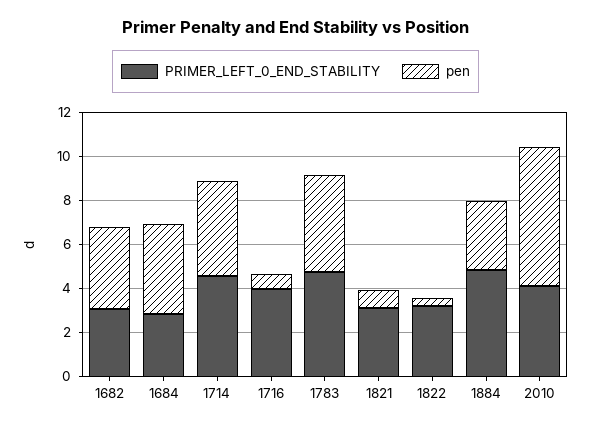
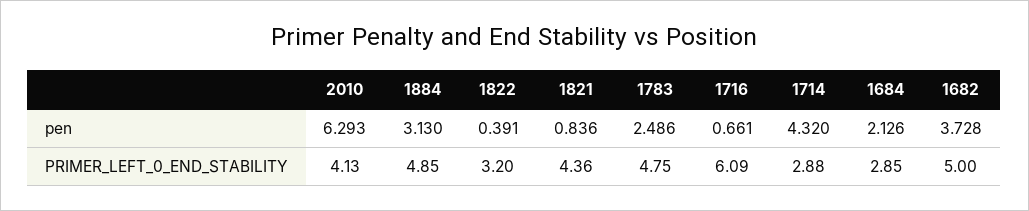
  {
    "PRIMER_LEFT_0_END_STABILITY": {
-     "1682": 3,
+     "1682": 5,
      "1684": 2.85,
-     "1714": 4.5,
+     "1714": 2.88,
-     "1716": 4,
+     "1716": 6.09,
      "1783": 4.75,
-     "1821": 3,
+     "1821": 4.36,
      "1822": 3.2,
      "1884": 4.85,
      "2010": 4.13
    },
    "pen": {
      "1682": 3.728,
-     "1684": 4,
+     "1684": 2.126,
      "1714": 4.32,
      "1716": 0.661,
-     "1783": 4.5,
+     "1783": 2.486,
      "1821": 0.836,
      "1822": 0.391,
      "1884": 3.13,
      "2010": 6.293
    }
  }

